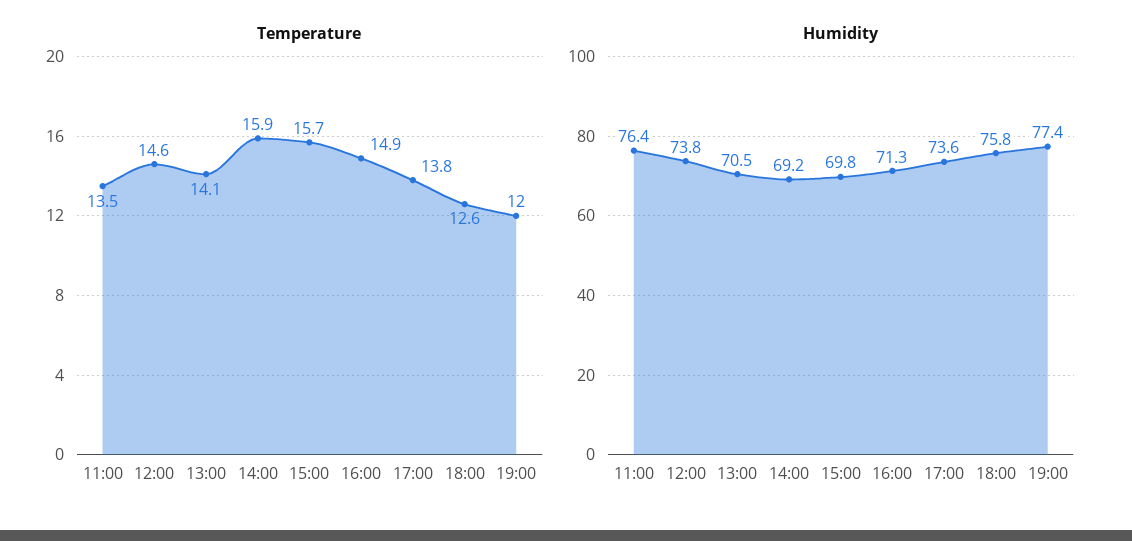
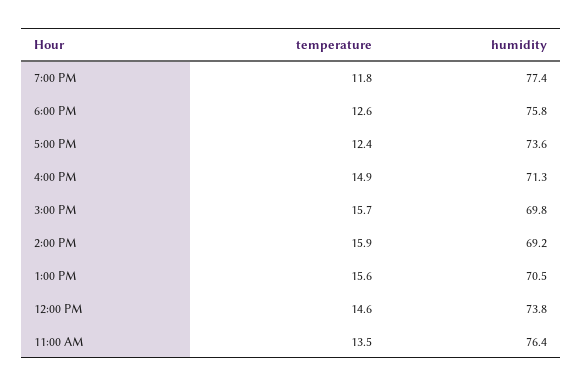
  {
    "Temperature": {
      "11:00": 13.5,
      "12:00": 14.6,
-     "13:00": 14.1,
+     "13:00": 15.6,
      "14:00": 15.9,
      "15:00": 15.7,
      "16:00": 14.9,
-     "17:00": 13.8,
+     "17:00": 12.4,
      "18:00": 12.6,
-     "19:00": 12
+     "19:00": 11.8
    },
    "Humidity": {
      "11:00": 76.4,
      "12:00": 73.8,
      "13:00": 70.5,
      "14:00": 69.2,
      "15:00": 69.8,
      "16:00": 71.3,
      "17:00": 73.6,
      "18:00": 75.8,
      "19:00": 77.4
    }
  }

